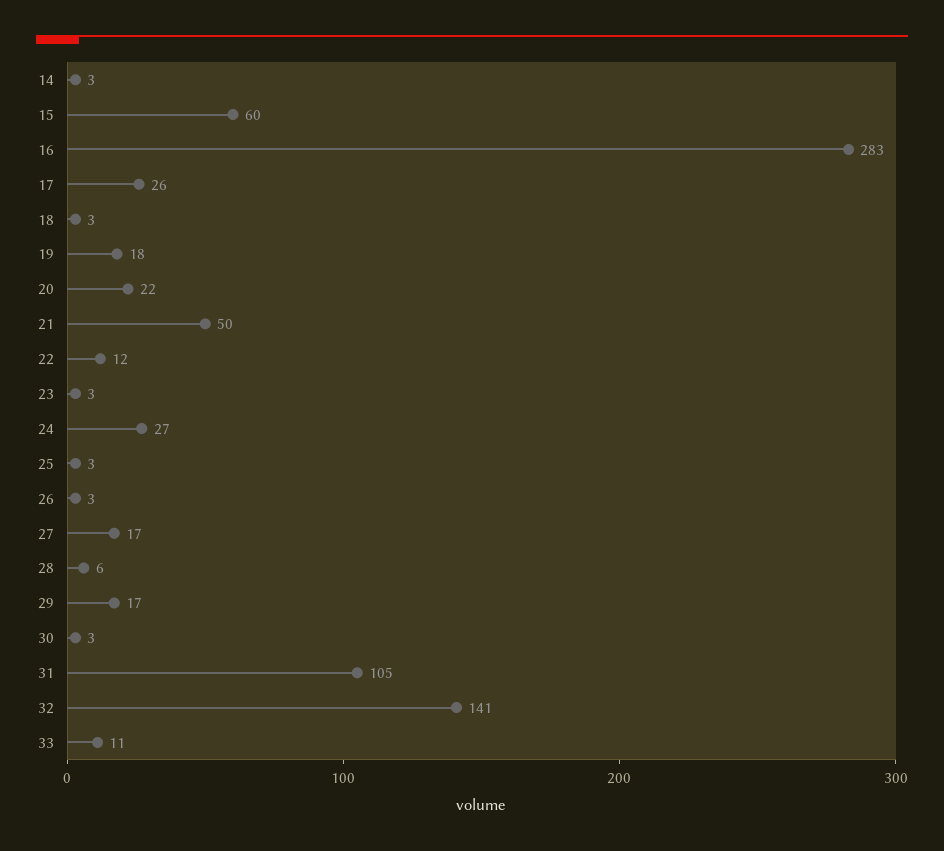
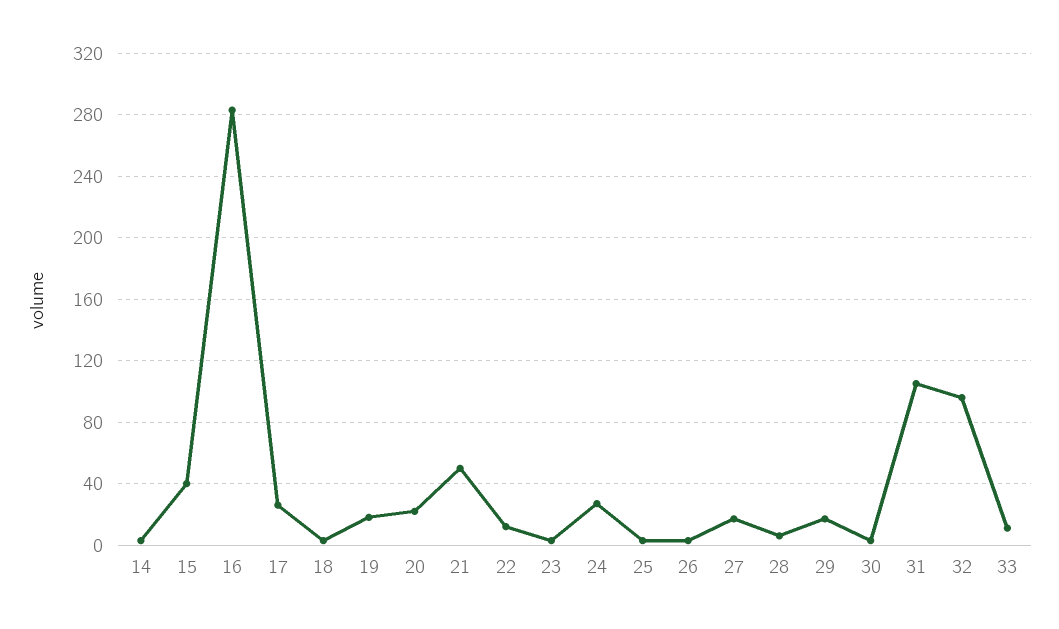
  {
    "14": 3,
-   "15": 60,
+   "15": 40,
    "16": 283,
    "17": 26,
    "18": 3,
    "19": 18,
    "20": 22,
    "21": 50,
    "22": 12,
    "23": 3,
    "24": 27,
    "25": 3,
    "26": 3,
    "27": 17,
    "28": 6,
    "29": 17,
    "30": 3,
    "31": 105,
-   "32": 141,
+   "32": 95,
    "33": 11
  }

